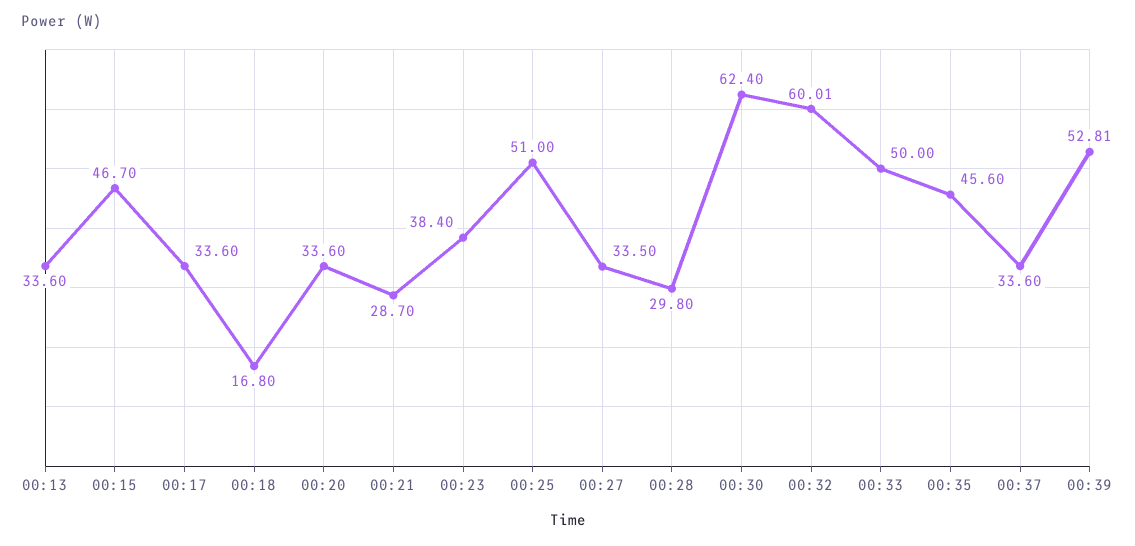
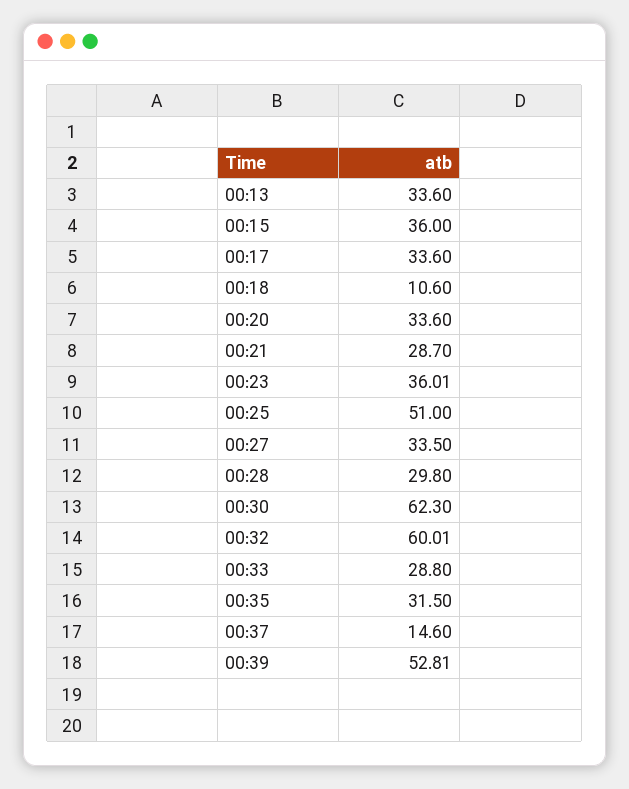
  {
    "00:13": 33.6,
-   "00:15": 46.7,
+   "00:15": 36,
    "00:17": 33.6,
-   "00:18": 16.8,
+   "00:18": 10.6,
    "00:20": 33.6,
    "00:21": 28.7,
-   "00:23": 38.4,
+   "00:23": 36.01,
    "00:25": 51,
    "00:27": 33.5,
    "00:28": 29.8,
-   "00:30": 62.4,
+   "00:30": 62.3,
    "00:32": 60.01,
-   "00:33": 50,
+   "00:33": 28.8,
-   "00:35": 45.6,
+   "00:35": 31.5,
-   "00:37": 33.6,
+   "00:37": 14.6,
    "00:39": 52.81
  }

